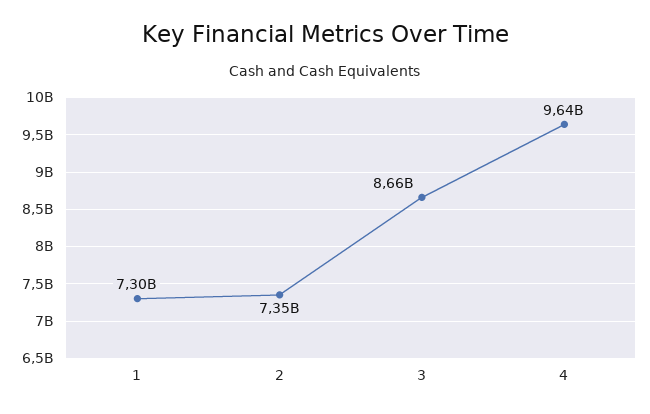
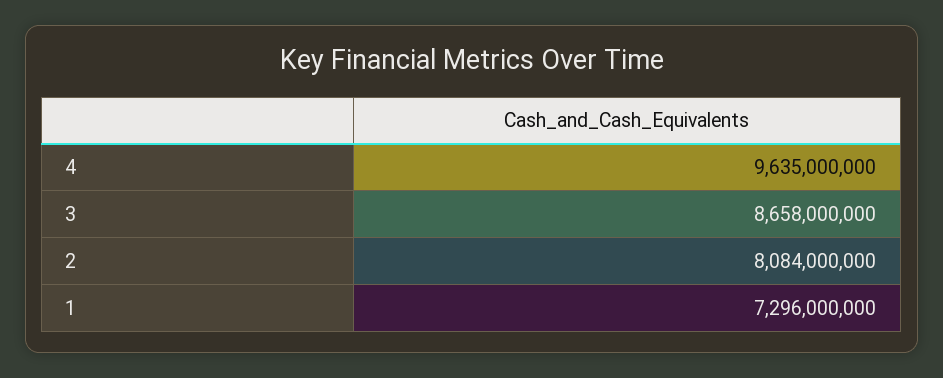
  {
    "1": 7296000000,
-   "2": 7350000000,
+   "2": 8084000000,
    "3": 8658000000,
    "4": 9635000000
  }

